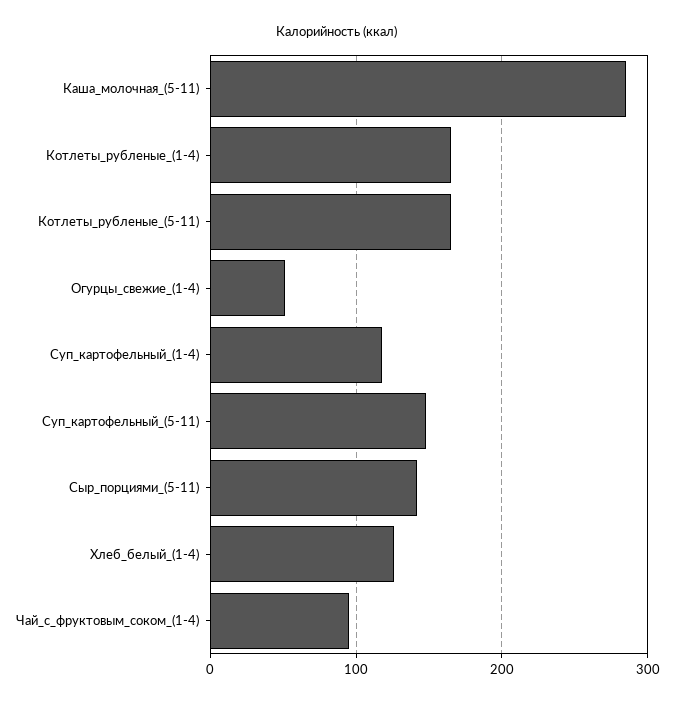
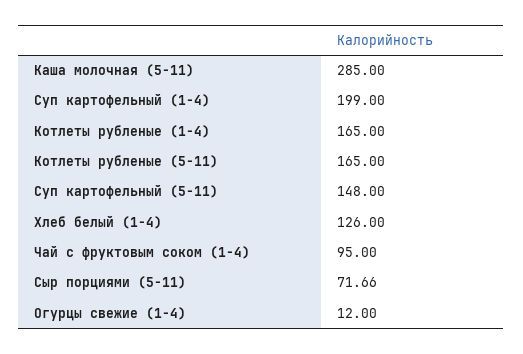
  {
    "Каша_молочная_(5-11)": 285,
    "Котлеты_рубленые_(1-4)": 165,
    "Котлеты_рубленые_(5-11)": 165,
-   "Огурцы_свежие_(1-4)": 50,
+   "Огурцы_свежие_(1-4)": 12,
-   "Суп_картофельный_(1-4)": 120,
+   "Суп_картофельный_(1-4)": 199,
    "Суп_картофельный_(5-11)": 148,
-   "Сыр_порциями_(5-11)": 140,
+   "Сыр_порциями_(5-11)": 71.66,
    "Хлеб_белый_(1-4)": 126,
    "Чай_с_фруктовым_соком_(1-4)": 95
  }

